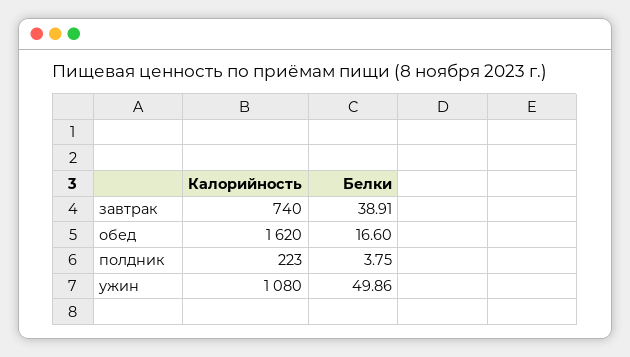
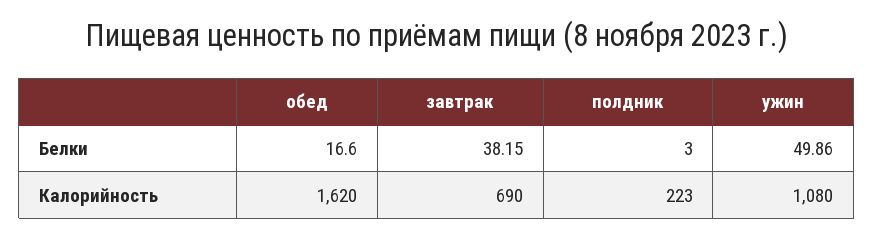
  {
    "Калорийность": {
-     "завтрак": 740,
+     "завтрак": 690,
      "обед": 1620,
      "полдник": 223,
      "ужин": 1080
    },
    "Белки": {
-     "завтрак": 38.91,
+     "завтрак": 38.15,
      "обед": 16.6,
-     "полдник": 3.75,
+     "полдник": 3,
      "ужин": 49.86
    }
  }

